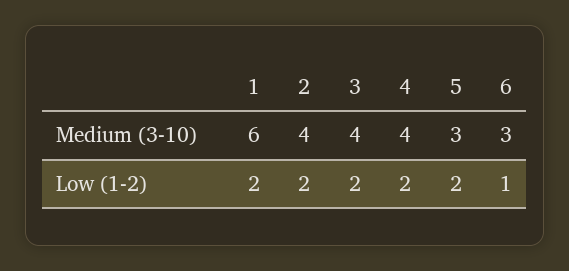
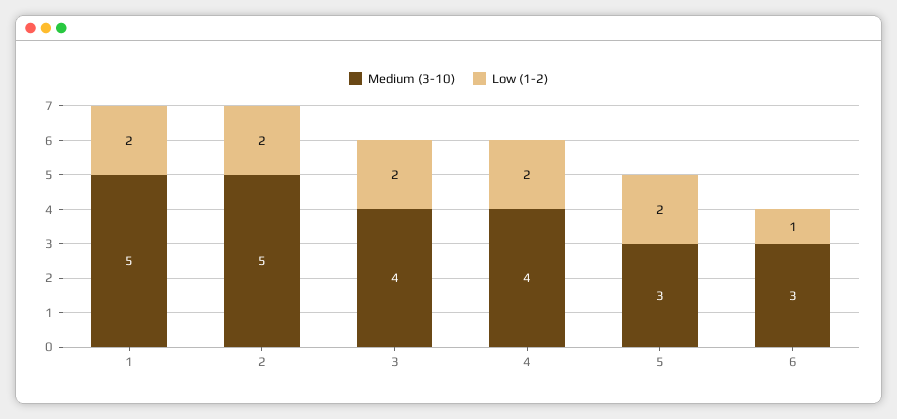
  {
    "Medium (3-10)": {
-     "1": 6,
+     "1": 5,
-     "2": 4,
+     "2": 5,
      "3": 4,
      "4": 4,
      "5": 3,
      "6": 3
    },
    "Low (1-2)": {
      "1": 2,
      "2": 2,
      "3": 2,
      "4": 2,
      "5": 2,
      "6": 1
    }
  }

